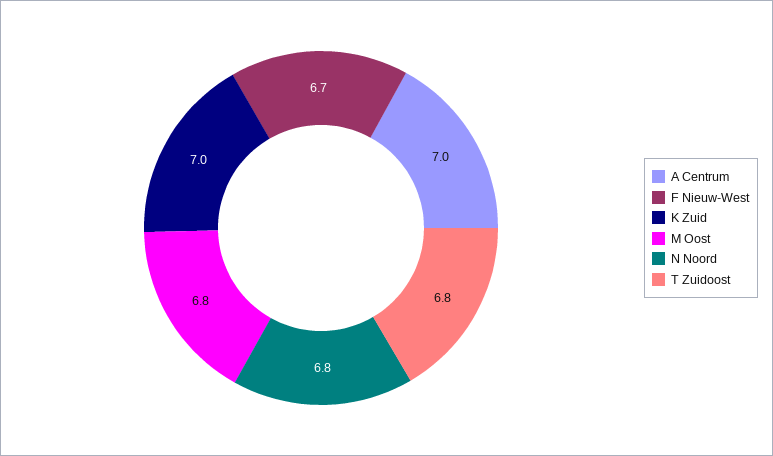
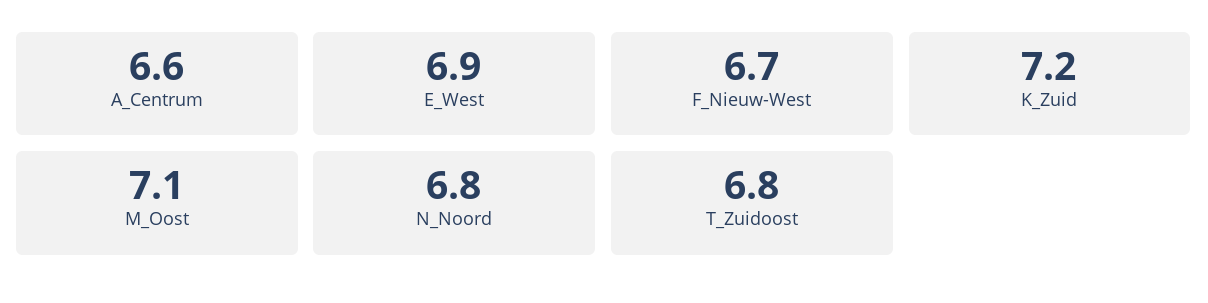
  {
-   "A Centrum": 7,
+   "A Centrum": 6.6,
    "F Nieuw-West": 6.7,
-   "K Zuid": 7,
+   "K Zuid": 7.2,
-   "M Oost": 6.8,
+   "M Oost": 7.1,
    "N Noord": 6.8,
-   "T Zuidoost": 6.8
+   "T Zuidoost": 6.8,
+   "E_West": 6.9
  }

